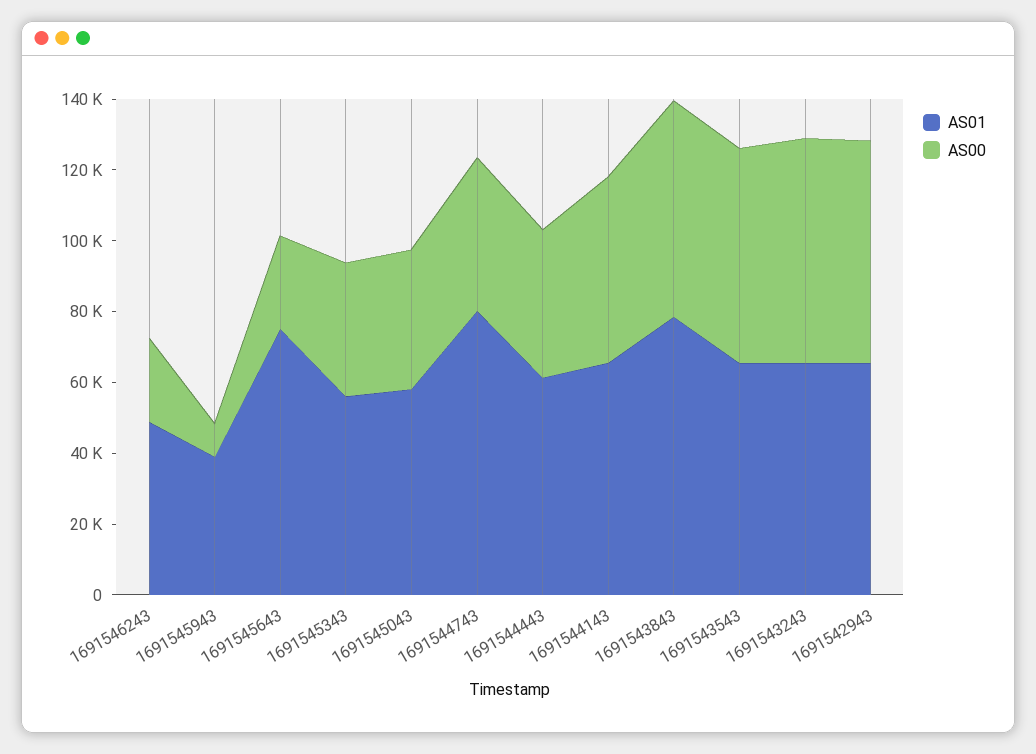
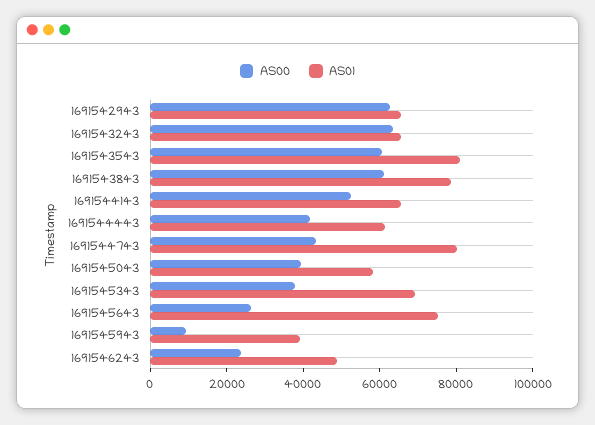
  {
    "AS01": {
      "1691546243": 50000,
      "1691545943": 40000,
      "1691545643": 75000,
-     "1691545343": 55000,
+     "1691545343": 70000,
      "1691545043": 60000,
      "1691544743": 80000,
      "1691544443": 60000,
      "1691544143": 65000,
      "1691543843": 80000,
-     "1691543543": 65000,
+     "1691543543": 80000,
      "1691543243": 65000,
      "1691542943": 65000
    },
    "AS00": {
      "1691546243": 25000,
      "1691545943": 10000,
      "1691545643": 25000,
      "1691545343": 40000,
      "1691545043": 40000,
      "1691544743": 45000,
      "1691544443": 40000,
      "1691544143": 55000,
      "1691543843": 60000,
      "1691543543": 60000,
      "1691543243": 65000,
      "1691542943": 65000
    }
  }

